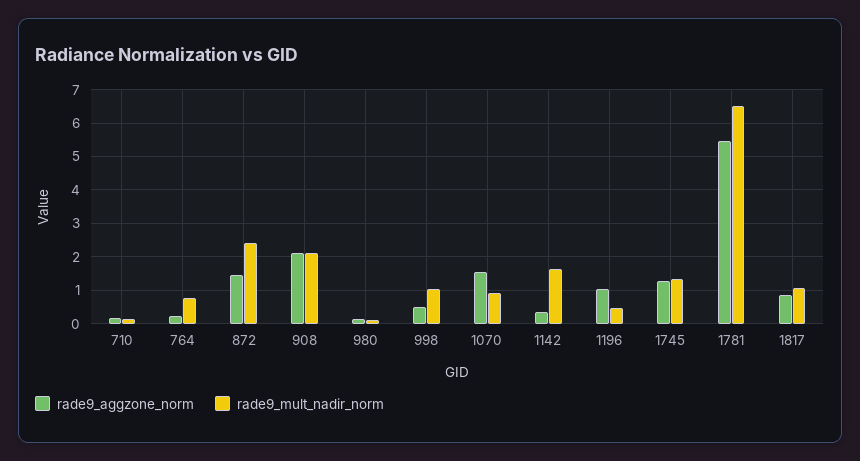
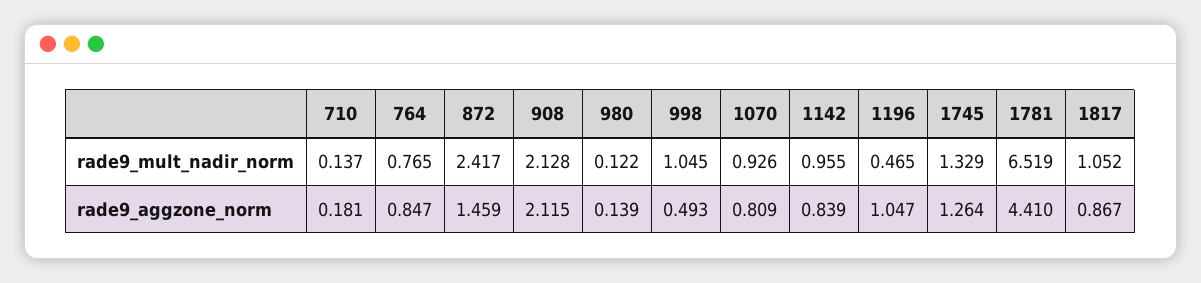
  {
    "rade9_aggzone_norm": {
      "710": 0.181,
-     "764": 0.2,
+     "764": 0.847,
      "872": 1.459,
      "908": 2.115,
      "980": 0.139,
      "998": 0.493,
-     "1070": 1.6,
+     "1070": 0.809,
-     "1142": 0.4,
+     "1142": 0.839,
      "1196": 1.047,
      "1745": 1.264,
-     "1781": 5.4,
+     "1781": 4.41,
      "1817": 0.867
    },
    "rade9_mult_nadir_norm": {
      "710": 0.137,
      "764": 0.765,
      "872": 2.417,
      "908": 2.128,
      "980": 0.122,
      "998": 1.045,
      "1070": 0.926,
-     "1142": 1.6,
+     "1142": 0.955,
      "1196": 0.465,
      "1745": 1.329,
      "1781": 6.519,
      "1817": 1.052
    }
  }

